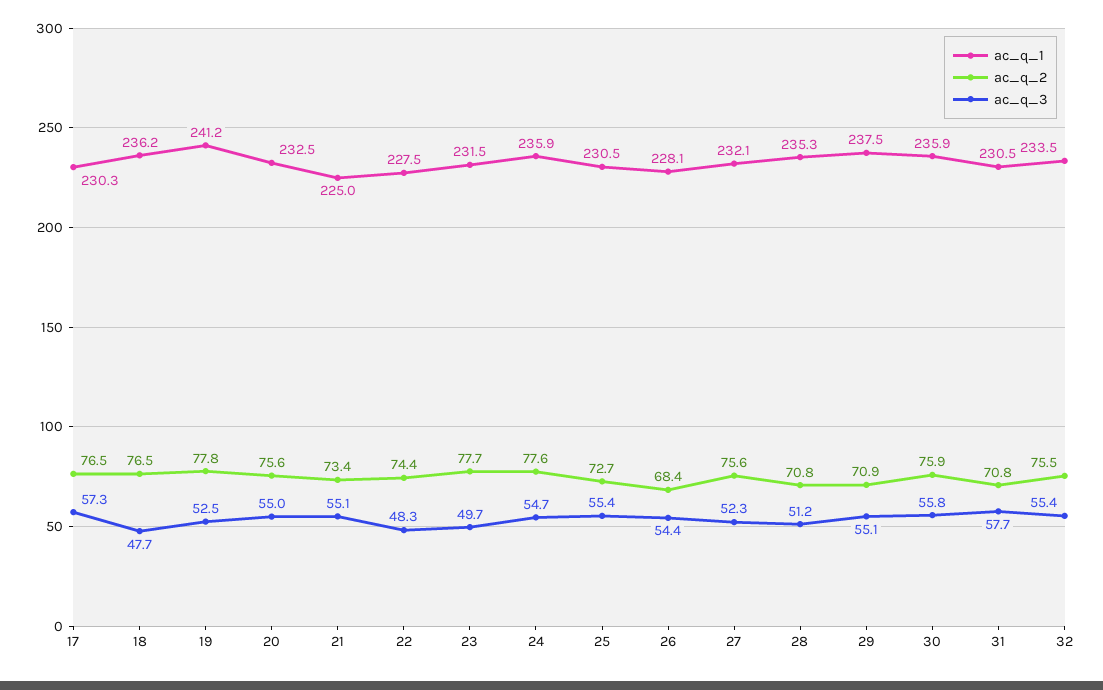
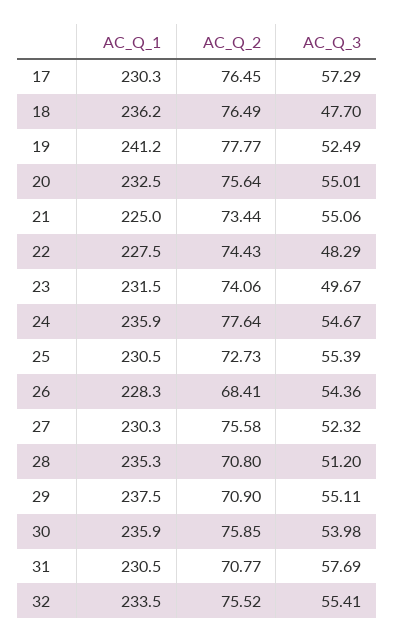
  {
    "ac_q_1": {
      "17": 230.3,
      "18": 236.2,
      "19": 241.2,
      "20": 232.5,
      "21": 225,
      "22": 227.5,
      "23": 231.5,
      "24": 235.9,
      "25": 230.5,
-     "26": 228.1,
+     "26": 228.3,
-     "27": 232.1,
+     "27": 230.3,
      "28": 235.3,
      "29": 237.5,
      "30": 235.9,
      "31": 230.5,
      "32": 233.5
    },
    "ac_q_2": {
      "17": 76.45,
      "18": 76.49,
      "19": 77.77,
      "20": 75.64,
      "21": 73.44,
      "22": 74.43,
-     "23": 77.7,
+     "23": 74.06,
      "24": 77.64,
      "25": 72.73,
      "26": 68.41,
      "27": 75.58,
      "28": 70.8,
      "29": 70.9,
      "30": 75.85,
      "31": 70.77,
      "32": 75.52
    },
    "ac_q_3": {
      "17": 57.29,
      "18": 47.7,
      "19": 52.49,
      "20": 55.01,
      "21": 55.06,
      "22": 48.29,
      "23": 49.67,
      "24": 54.67,
      "25": 55.39,
      "26": 54.36,
      "27": 52.32,
      "28": 51.2,
      "29": 55.11,
-     "30": 55.8,
+     "30": 53.98,
      "31": 57.69,
      "32": 55.41
    }
  }

